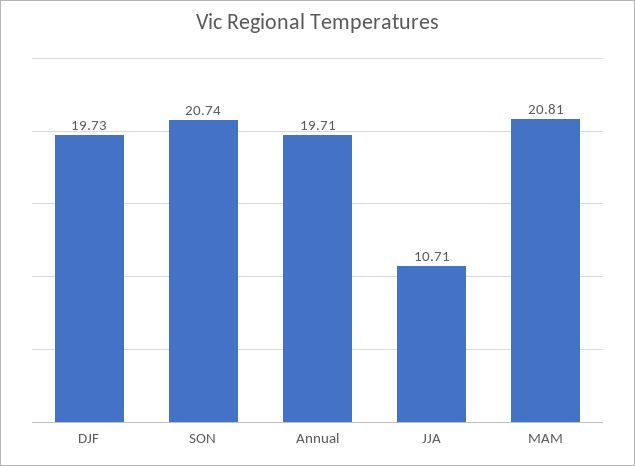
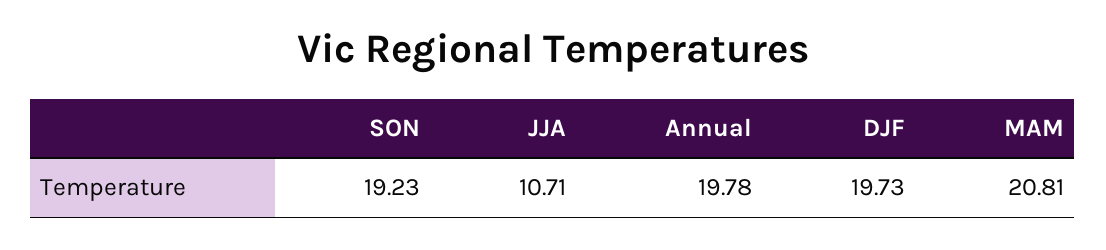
  {
    "DJF": 19.73,
-   "SON": 20.74,
+   "SON": 19.23,
-   "Annual": 19.71,
+   "Annual": 19.78,
    "JJA": 10.71,
    "MAM": 20.81
  }

